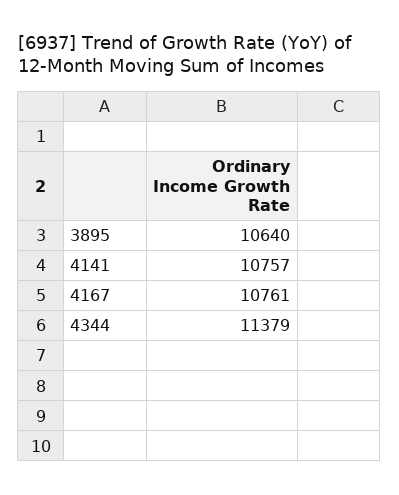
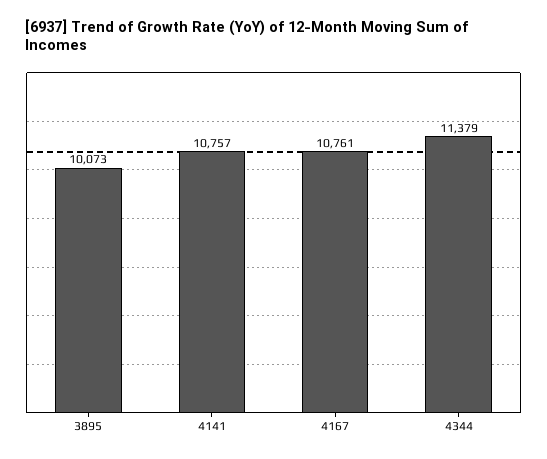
  {
-   "3895": 10640,
+   "3895": 10073,
    "4141": 10757,
    "4167": 10761,
    "4344": 11379
  }

